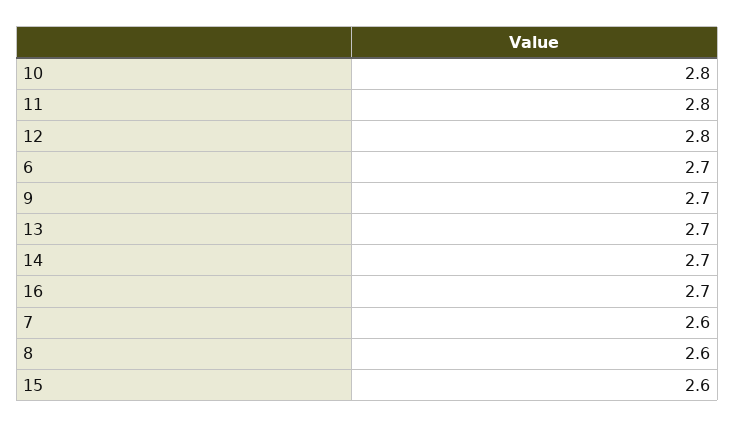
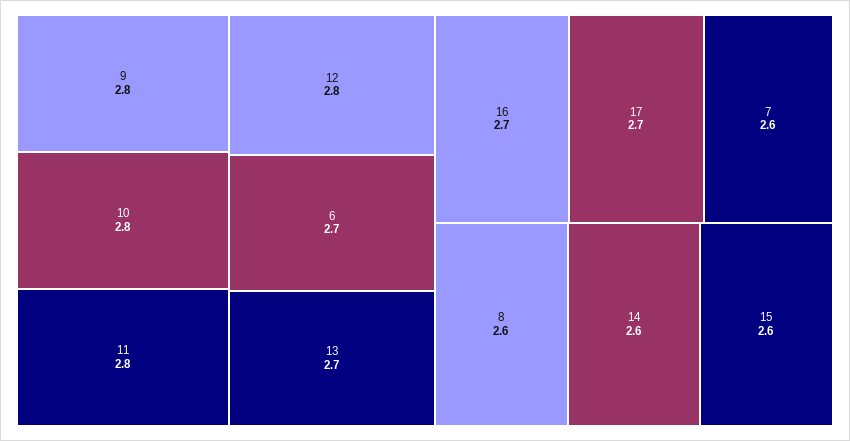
  {
    "10": 2.8,
    "11": 2.8,
    "12": 2.8,
    "6": 2.7,
-   "9": 2.7,
+   "9": 2.8,
    "13": 2.7,
-   "14": 2.7,
+   "14": 2.6,
    "16": 2.7,
    "7": 2.6,
    "8": 2.6,
-   "15": 2.6
+   "15": 2.6,
+   "17": 2.7
  }

